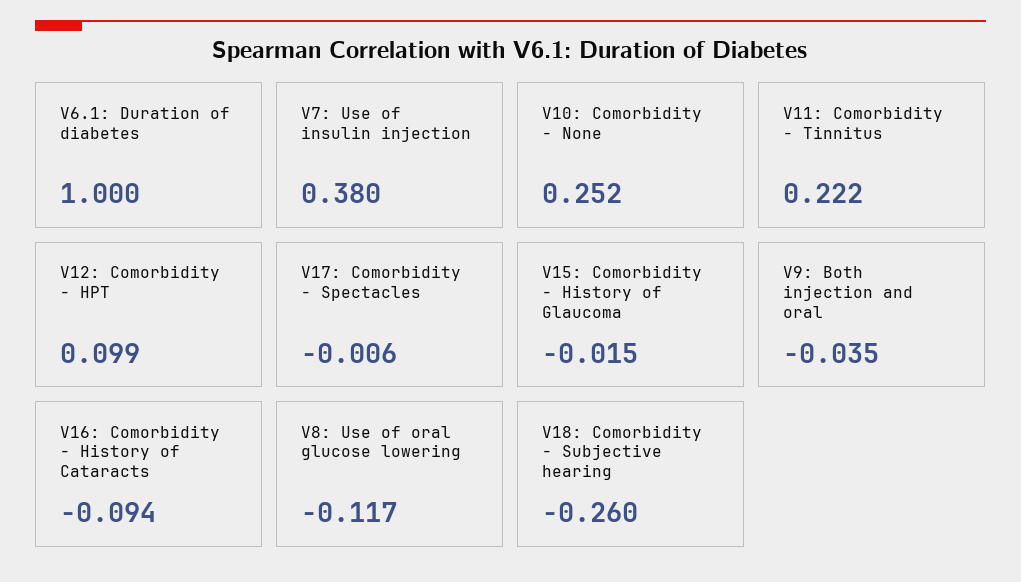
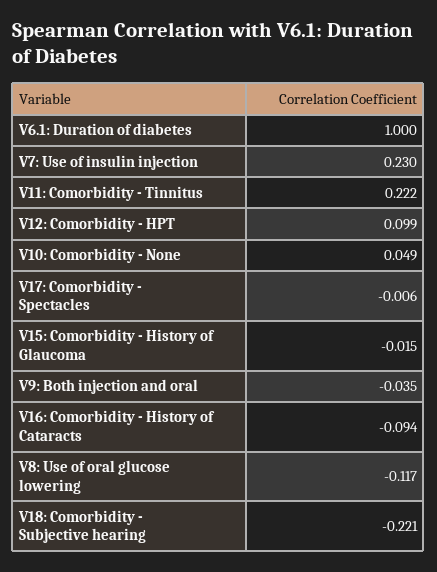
  {
    "V6.1: Duration of diabetes": 1,
-   "V7: Use of insulin injection": 0.38,
+   "V7: Use of insulin injection": 0.23,
-   "V10: Comorbidity - None": 0.252,
+   "V10: Comorbidity - None": 0.049,
    "V11: Comorbidity - Tinnitus": 0.222,
    "V12: Comorbidity - HPT": 0.099,
    "V17: Comorbidity - Spectacles": -0.006,
    "V15: Comorbidity - History of Glaucoma": -0.015,
    "V9: Both injection and oral": -0.035,
    "V16: Comorbidity - History of Cataracts": -0.094,
    "V8: Use of oral glucose lowering": -0.117,
-   "V18: Comorbidity - Subjective hearing": -0.26
+   "V18: Comorbidity - Subjective hearing": -0.221
  }

